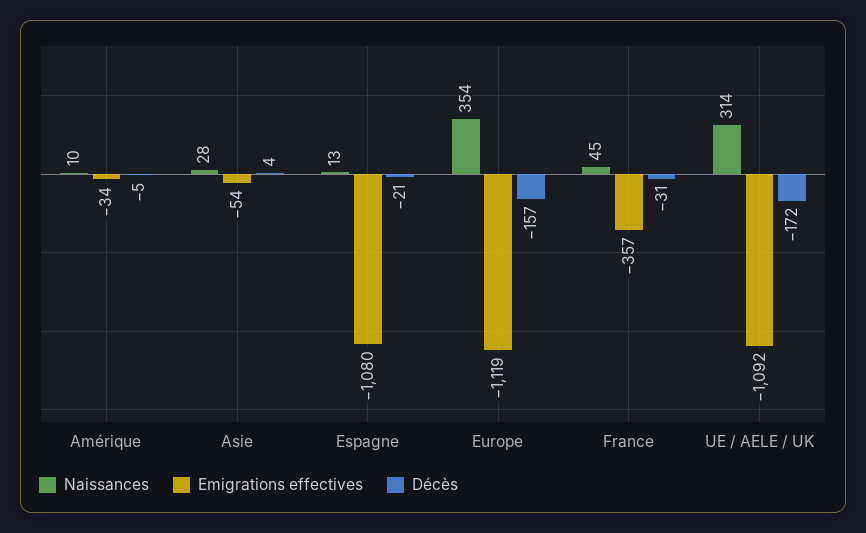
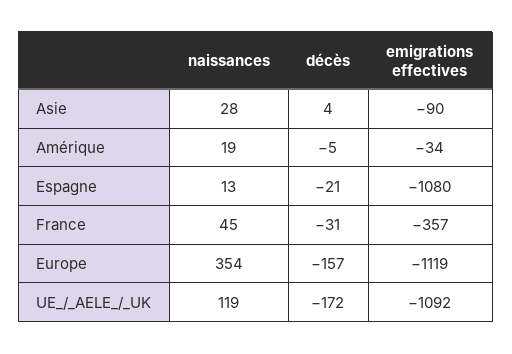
  {
    "Naissances": {
-     "Amérique": 10,
+     "Amérique": 19,
      "Asie": 28,
      "Espagne": 13,
      "Europe": 354,
      "France": 45,
-     "UE / AELE / UK": 314
+     "UE / AELE / UK": 119
    },
    "Emigrations effectives": {
      "Amérique": -34,
-     "Asie": -54,
+     "Asie": -90,
      "Espagne": -1080,
      "Europe": -1119,
      "France": -357,
      "UE / AELE / UK": -1092
    },
    "Décès": {
      "Amérique": -5,
      "Asie": 4,
      "Espagne": -21,
      "Europe": -157,
      "France": -31,
      "UE / AELE / UK": -172
    }
  }

